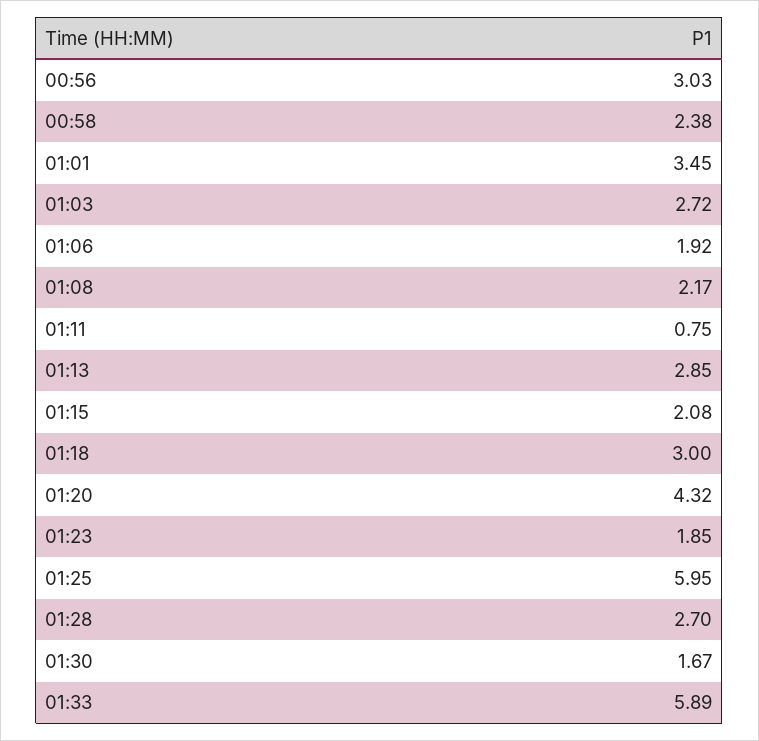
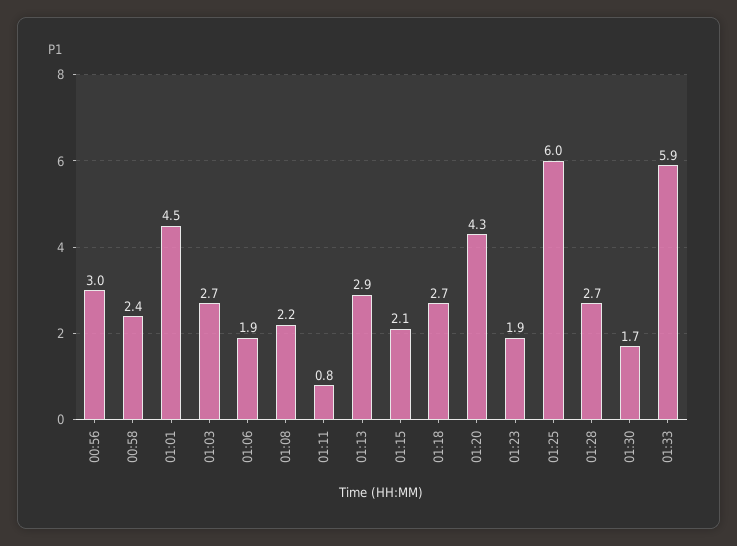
  {
    "00:56": 3.03,
    "00:58": 2.38,
-   "01:01": 3.45,
+   "01:01": 4.5,
    "01:03": 2.72,
    "01:06": 1.92,
    "01:08": 2.17,
    "01:11": 0.75,
    "01:13": 2.85,
    "01:15": 2.08,
-   "01:18": 3,
+   "01:18": 2.7,
    "01:20": 4.32,
    "01:23": 1.85,
    "01:25": 5.95,
    "01:28": 2.7,
    "01:30": 1.67,
    "01:33": 5.89
  }

